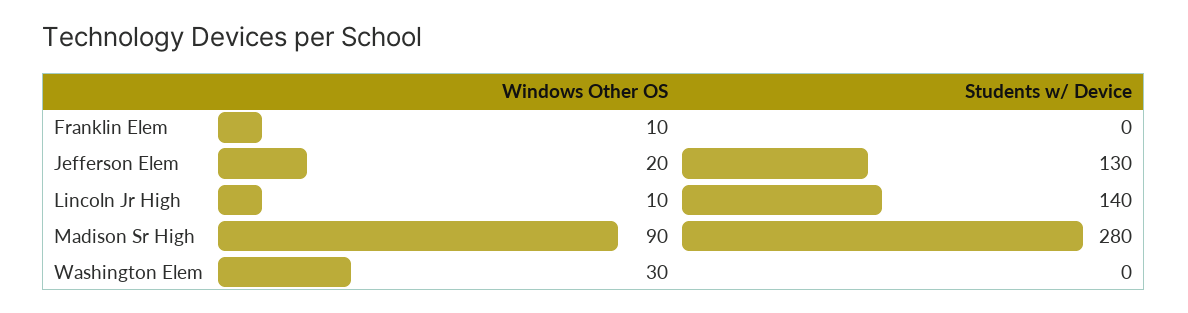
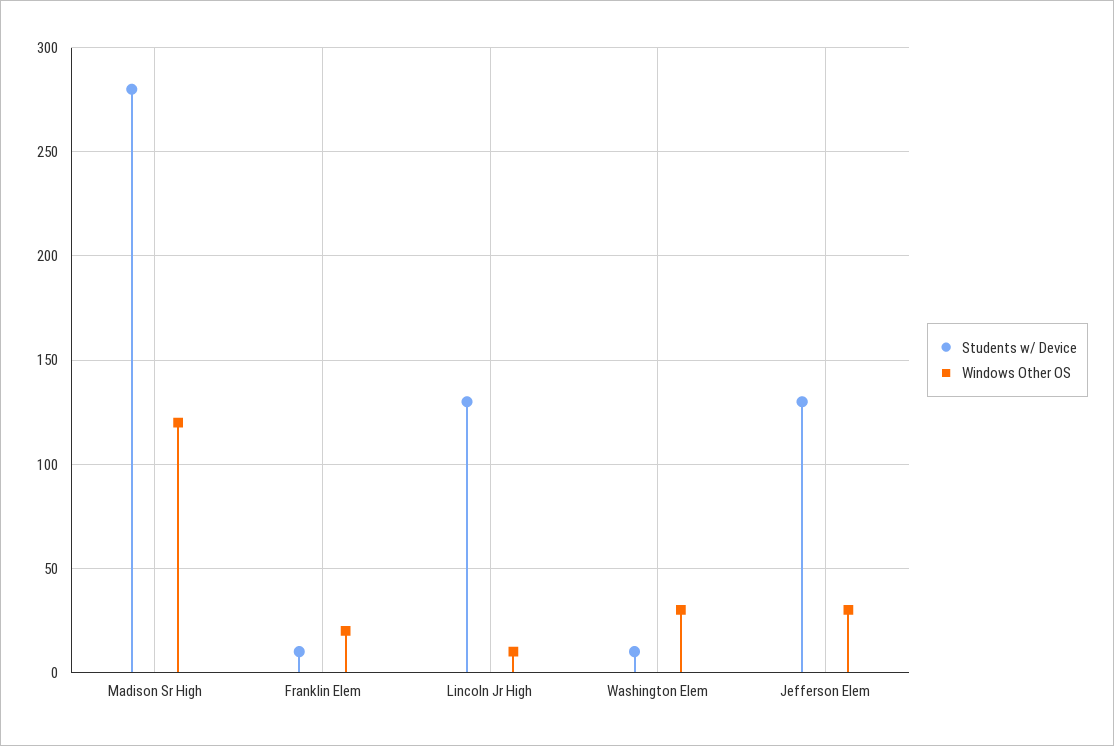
  {
    "Windows Other OS": {
-     "Franklin Elem": 10,
+     "Franklin Elem": 20,
-     "Jefferson Elem": 20,
+     "Jefferson Elem": 30,
      "Lincoln Jr High": 10,
-     "Madison Sr High": 90,
+     "Madison Sr High": 120,
      "Washington Elem": 30
    },
    "Students w/ Device": {
-     "Franklin Elem": 0,
+     "Franklin Elem": 10,
      "Jefferson Elem": 130,
-     "Lincoln Jr High": 140,
+     "Lincoln Jr High": 130,
      "Madison Sr High": 280,
-     "Washington Elem": 0
+     "Washington Elem": 10
    }
  }

